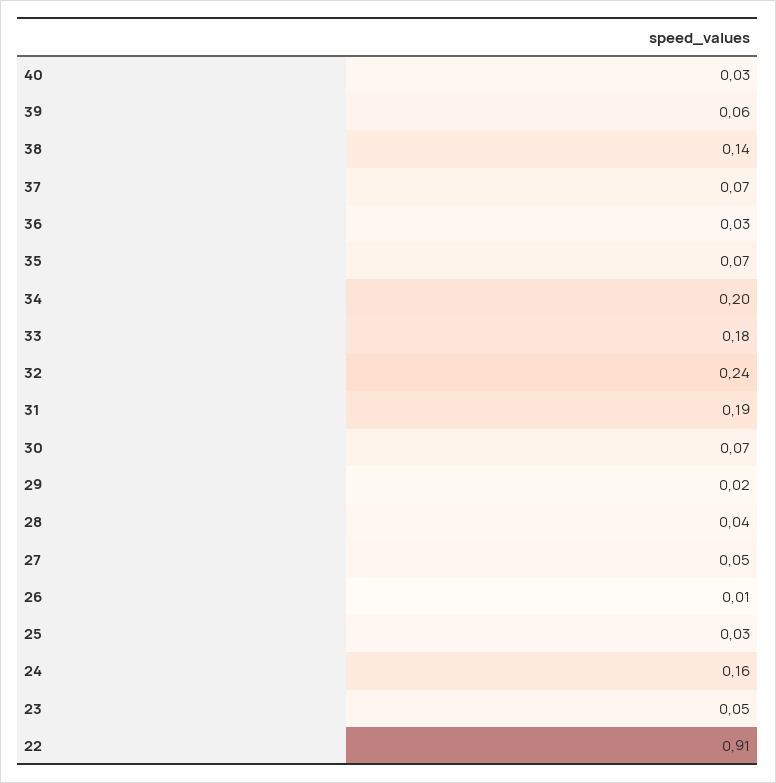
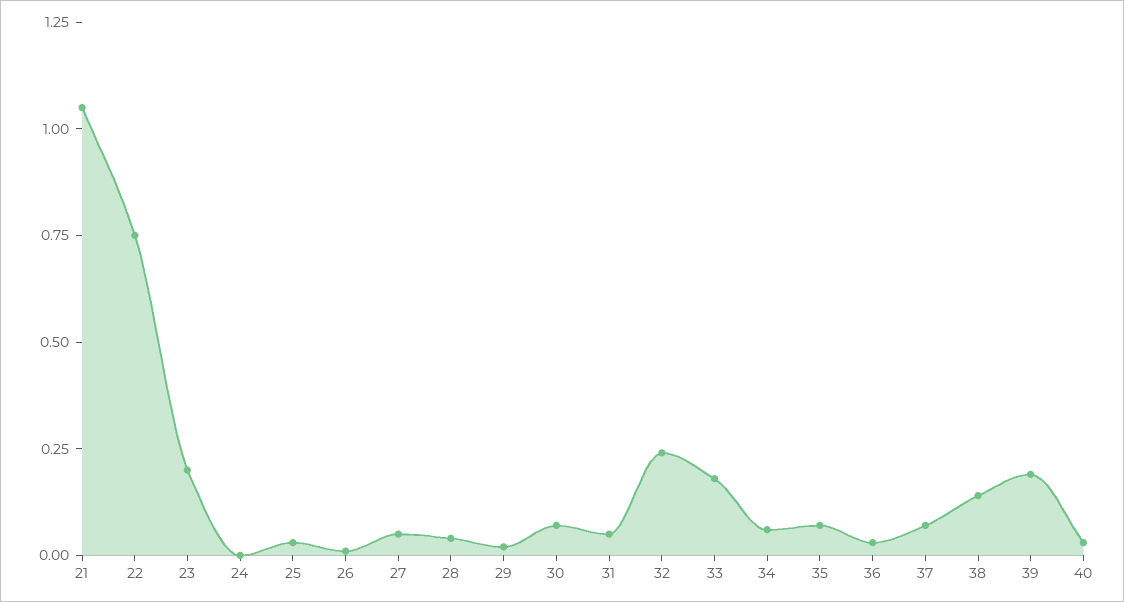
  {
    "40": 0.03,
-   "39": 0.06,
+   "39": 0.2,
    "38": 0.14,
    "37": 0.07,
    "36": 0.03,
    "35": 0.07,
-   "34": 0.2,
+   "34": 0.05,
    "33": 0.18,
    "32": 0.24,
-   "31": 0.19,
+   "31": 0.05,
    "30": 0.07,
    "29": 0.02,
    "28": 0.04,
    "27": 0.05,
    "26": 0.01,
    "25": 0.03,
-   "24": 0.16,
+   "24": 0,
-   "23": 0.05,
+   "23": 0.2,
-   "22": 0.91
+   "22": 0.75,
+   "21": 1.05
  }

